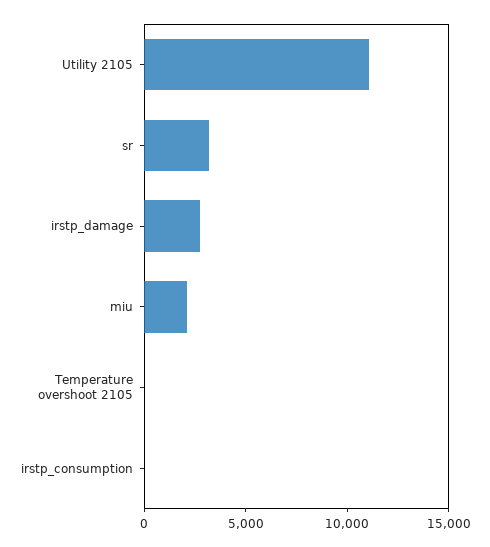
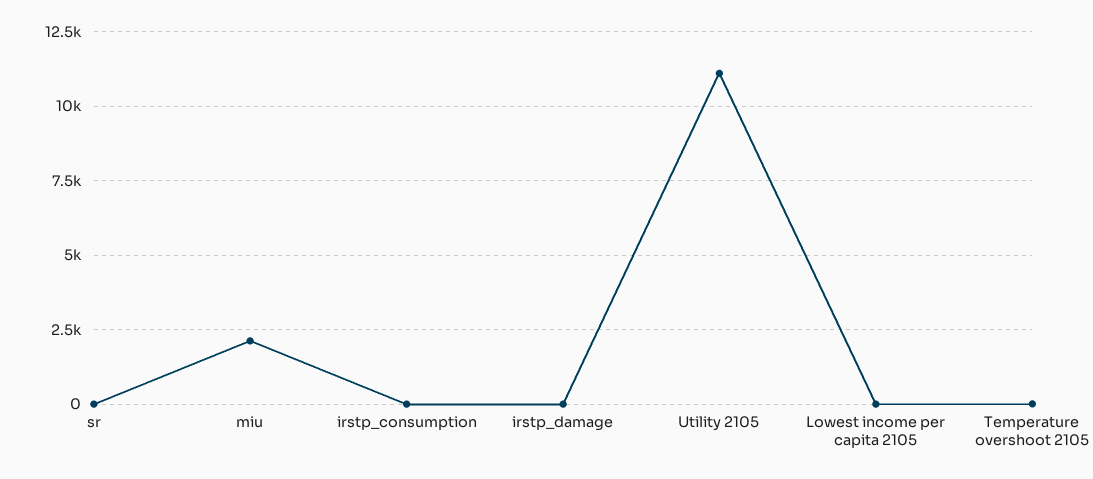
  {
    "Utility 2105": 11000,
-   "sr": 3000,
+   "sr": 0,
-   "irstp_damage": 3000,
+   "irstp_damage": 0,
    "miu": 2000,
    "Temperature overshoot 2105": 0,
-   "irstp_consumption": 0
+   "irstp_consumption": 0,
+   "Lowest income per capita 2105": 0
  }

